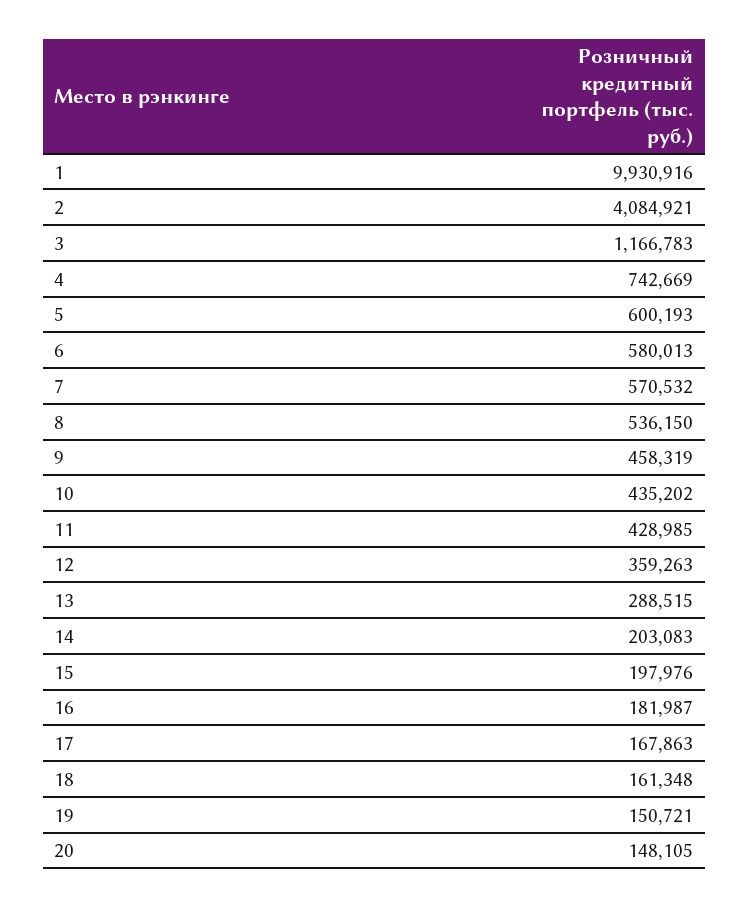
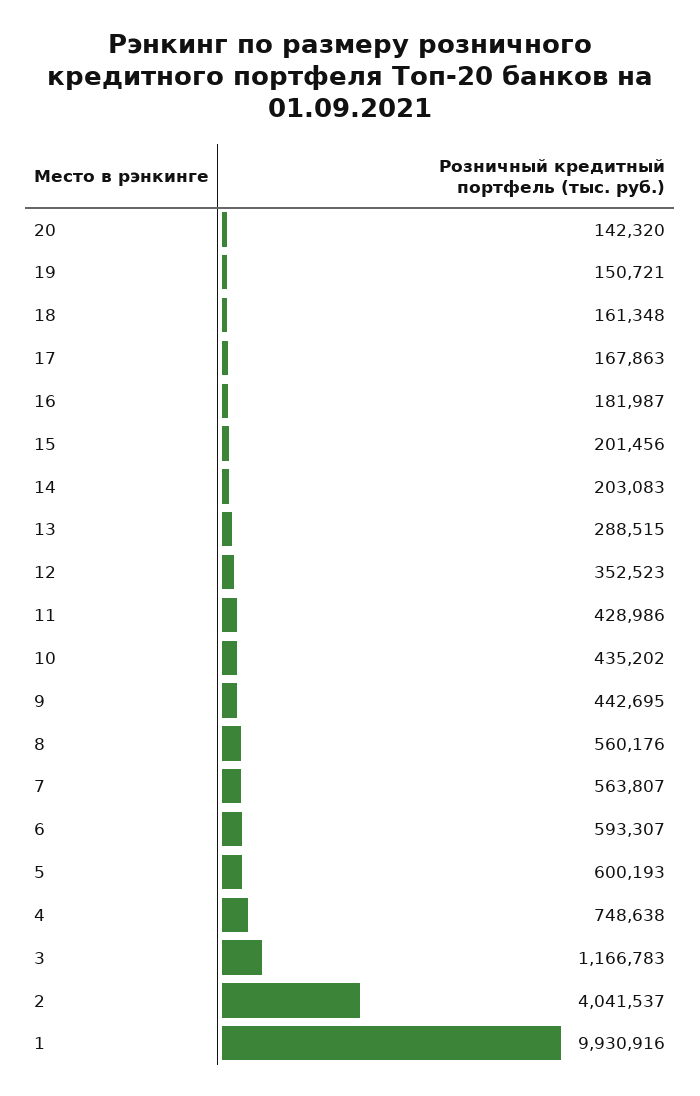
  {
    "1": 9930916,
-   "2": 4084921,
+   "2": 4041537,
    "3": 1166783,
-   "4": 742669,
+   "4": 748638,
    "5": 600193,
-   "6": 580013,
+   "6": 593307,
-   "7": 570532,
+   "7": 563807,
-   "8": 536150,
+   "8": 560176,
-   "9": 458319,
+   "9": 442695,
    "10": 435202,
-   "11": 428985,
+   "11": 428986,
-   "12": 359263,
+   "12": 352523,
    "13": 288515,
    "14": 203083,
-   "15": 197976,
+   "15": 201456,
    "16": 181987,
    "17": 167863,
    "18": 161348,
    "19": 150721,
-   "20": 148105
+   "20": 142320
  }

